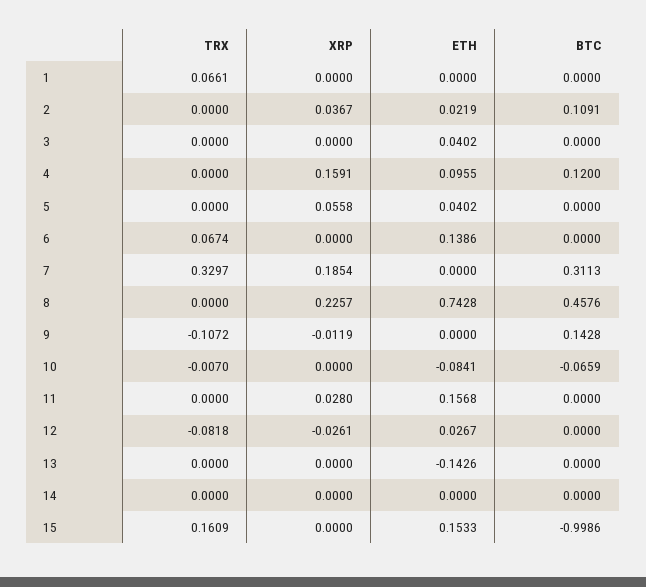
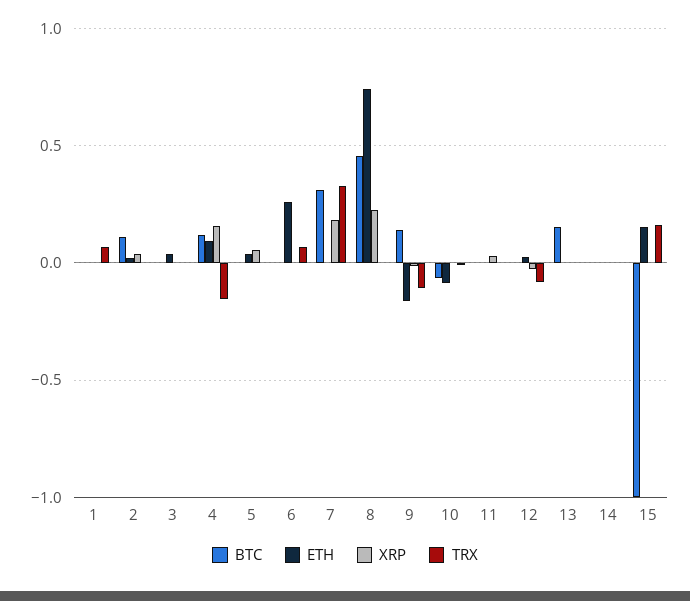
  {
    "TRX": {
      "1": 0.0661,
      "2": 0,
      "3": 0,
-     "4": 0,
+     "4": -0.15,
      "5": 0,
      "6": 0.0674,
      "7": 0.3297,
      "8": 0,
      "9": -0.1072,
      "10": -0.007,
      "11": 0,
      "12": -0.0818,
      "13": 0,
      "14": 0,
      "15": 0.1609
    },
    "XRP": {
      "1": 0,
      "2": 0.0367,
      "3": 0,
      "4": 0.1591,
      "5": 0.0558,
      "6": 0,
      "7": 0.1854,
      "8": 0.2257,
      "9": -0.0119,
      "10": 0,
      "11": 0.028,
      "12": -0.0261,
      "13": 0,
      "14": 0,
      "15": 0
    },
    "ETH": {
      "1": 0,
      "2": 0.0219,
      "3": 0.0402,
      "4": 0.0955,
      "5": 0.0402,
-     "6": 0.1386,
+     "6": 0.25,
      "7": 0,
      "8": 0.7428,
-     "9": 0,
+     "9": -0.15,
      "10": -0.0841,
-     "11": 0.1568,
+     "11": 0,
      "12": 0.0267,
-     "13": -0.1426,
+     "13": 0,
      "14": 0,
      "15": 0.1533
    },
    "BTC": {
      "1": 0,
      "2": 0.1091,
      "3": 0,
      "4": 0.12,
      "5": 0,
      "6": 0,
      "7": 0.3113,
      "8": 0.4576,
      "9": 0.1428,
      "10": -0.0659,
      "11": 0,
      "12": 0,
-     "13": 0,
+     "13": 0.15,
      "14": 0,
      "15": -0.9986
    }
  }

